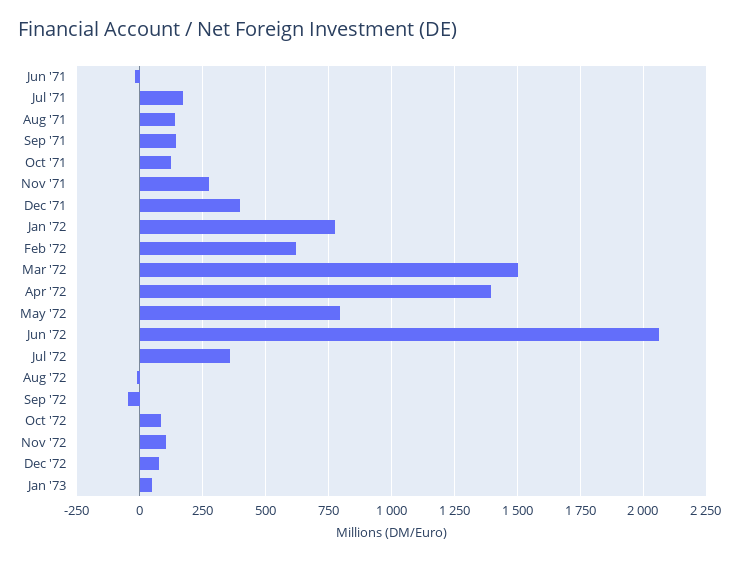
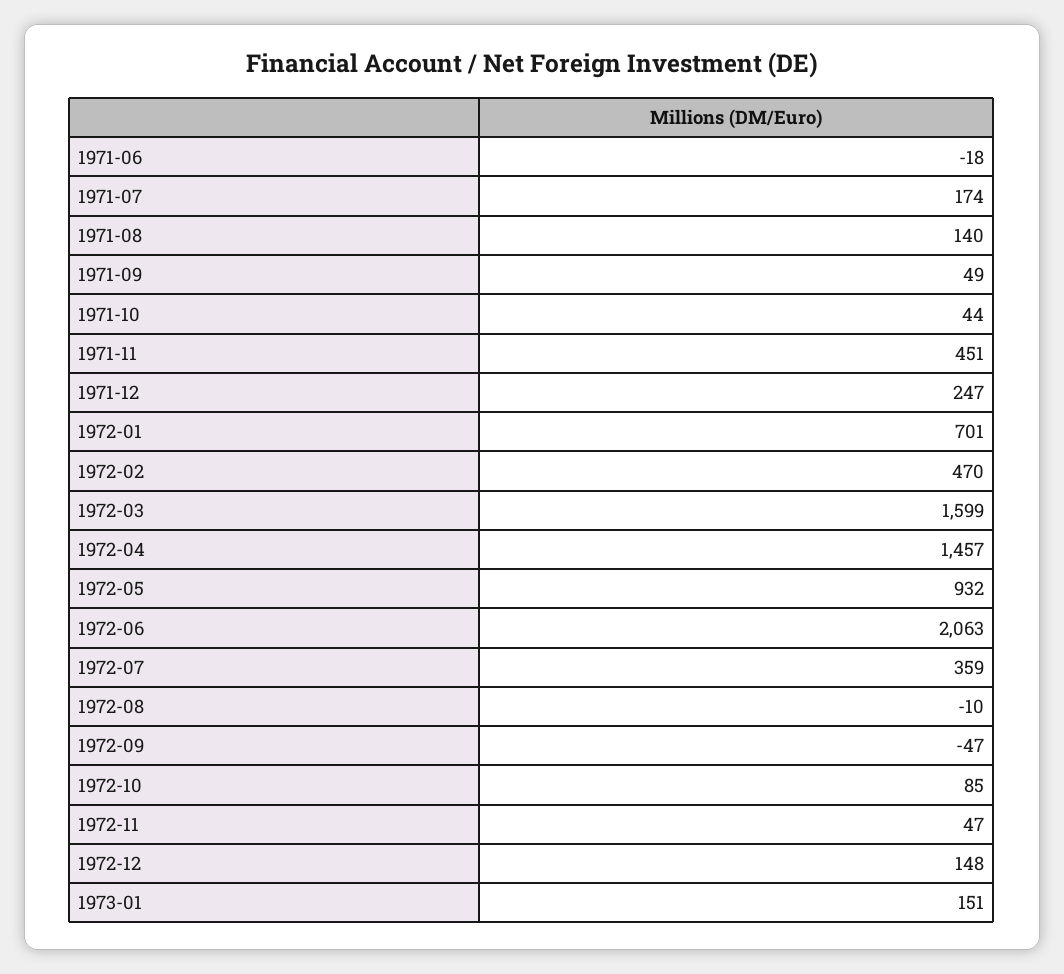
  {
    "Jun '71": -18,
    "Jul '71": 174,
    "Aug '71": 140,
-   "Sep '71": 150,
+   "Sep '71": 49,
-   "Oct '71": 125,
+   "Oct '71": 44,
-   "Nov '71": 275,
+   "Nov '71": 451,
-   "Dec '71": 400,
+   "Dec '71": 247,
-   "Jan '72": 775,
+   "Jan '72": 701,
-   "Feb '72": 625,
+   "Feb '72": 470,
-   "Mar '72": 1500,
+   "Mar '72": 1599,
-   "Apr '72": 1400,
+   "Apr '72": 1457,
-   "May '72": 800,
+   "May '72": 932,
    "Jun '72": 2063,
    "Jul '72": 359,
    "Aug '72": -10,
    "Sep '72": -47,
    "Oct '72": 85,
-   "Nov '72": 100,
+   "Nov '72": 47,
-   "Dec '72": 75,
+   "Dec '72": 148,
-   "Jan '73": 50
+   "Jan '73": 151
  }

